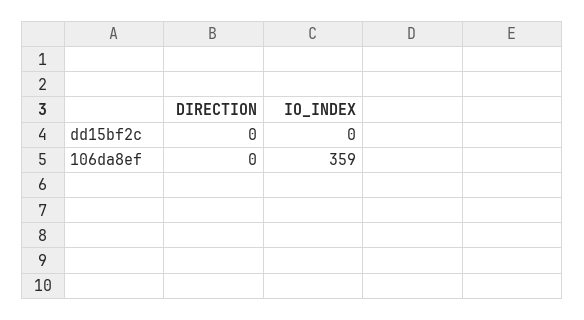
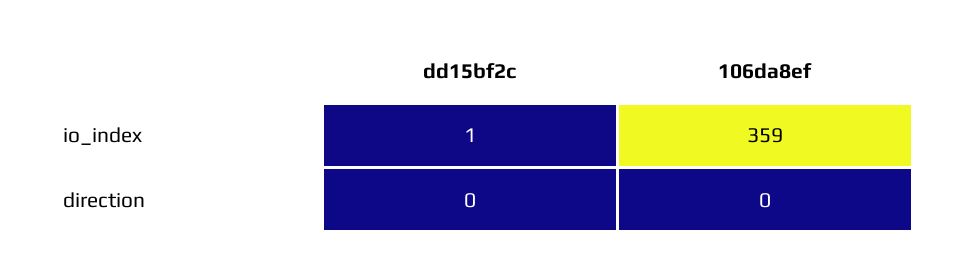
  {
    "DIRECTION": {
      "dd15bf2c": 0,
      "106da8ef": 0
    },
    "IO_INDEX": {
-     "dd15bf2c": 0,
+     "dd15bf2c": 1,
      "106da8ef": 359
    }
  }

